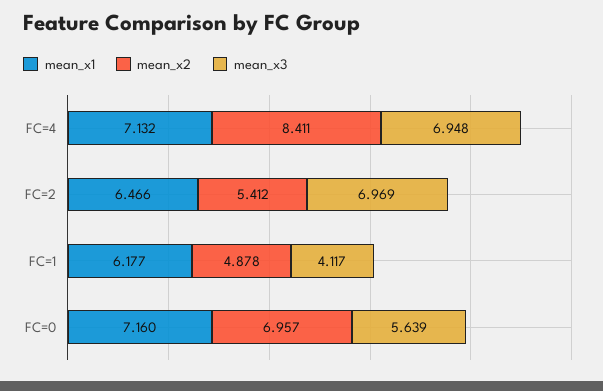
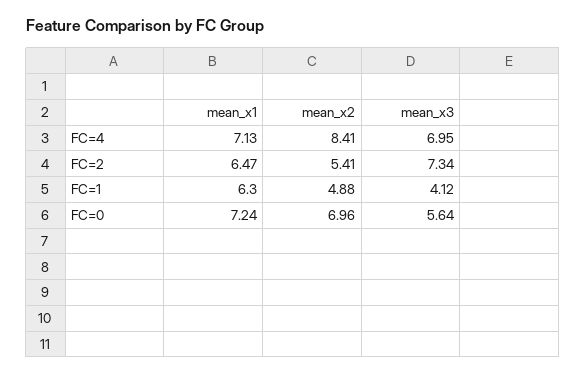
  {
    "mean_x1": {
      "FC=4": 7.132,
      "FC=2": 6.466,
-     "FC=1": 6.177,
+     "FC=1": 6.3,
-     "FC=0": 7.16
+     "FC=0": 7.24
    },
    "mean_x2": {
      "FC=4": 8.411,
      "FC=2": 5.412,
      "FC=1": 4.878,
      "FC=0": 6.957
    },
    "mean_x3": {
      "FC=4": 6.948,
-     "FC=2": 6.969,
+     "FC=2": 7.34,
      "FC=1": 4.117,
      "FC=0": 5.639
    }
  }

